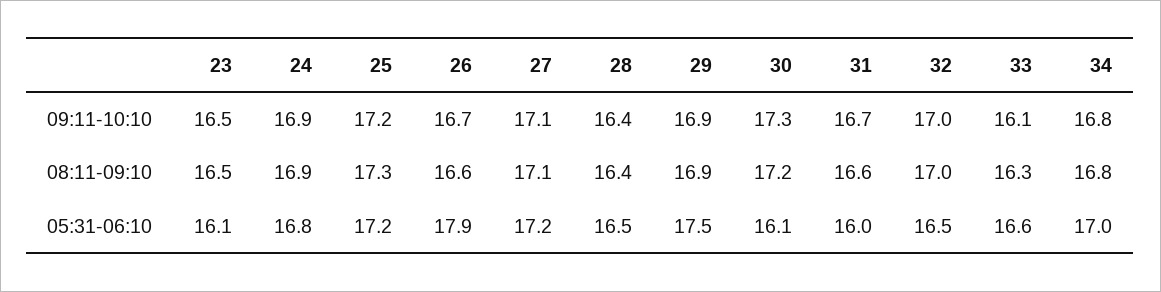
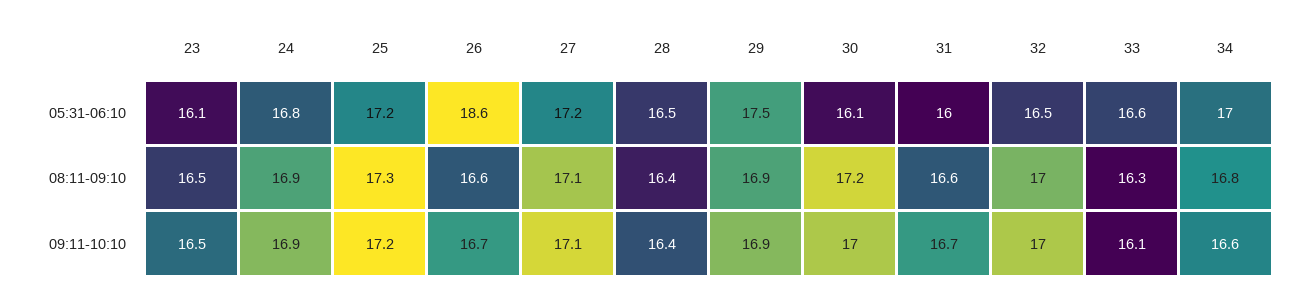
  {
    "23": {
      "09:11-10:10": 16.5,
      "08:11-09:10": 16.5,
      "05:31-06:10": 16.1
    },
    "24": {
      "09:11-10:10": 16.9,
      "08:11-09:10": 16.9,
      "05:31-06:10": 16.8
    },
    "25": {
      "09:11-10:10": 17.2,
      "08:11-09:10": 17.3,
      "05:31-06:10": 17.2
    },
    "26": {
      "09:11-10:10": 16.7,
      "08:11-09:10": 16.6,
-     "05:31-06:10": 17.9
+     "05:31-06:10": 18.6
    },
    "27": {
      "09:11-10:10": 17.1,
      "08:11-09:10": 17.1,
      "05:31-06:10": 17.2
    },
    "28": {
      "09:11-10:10": 16.4,
      "08:11-09:10": 16.4,
      "05:31-06:10": 16.5
    },
    "29": {
      "09:11-10:10": 16.9,
      "08:11-09:10": 16.9,
      "05:31-06:10": 17.5
    },
    "30": {
-     "09:11-10:10": 17.3,
+     "09:11-10:10": 17,
      "08:11-09:10": 17.2,
      "05:31-06:10": 16.1
    },
    "31": {
      "09:11-10:10": 16.7,
      "08:11-09:10": 16.6,
      "05:31-06:10": 16
    },
    "32": {
      "09:11-10:10": 17,
      "08:11-09:10": 17,
      "05:31-06:10": 16.5
    },
    "33": {
      "09:11-10:10": 16.1,
      "08:11-09:10": 16.3,
      "05:31-06:10": 16.6
    },
    "34": {
-     "09:11-10:10": 16.8,
+     "09:11-10:10": 16.6,
      "08:11-09:10": 16.8,
      "05:31-06:10": 17
    }
  }

